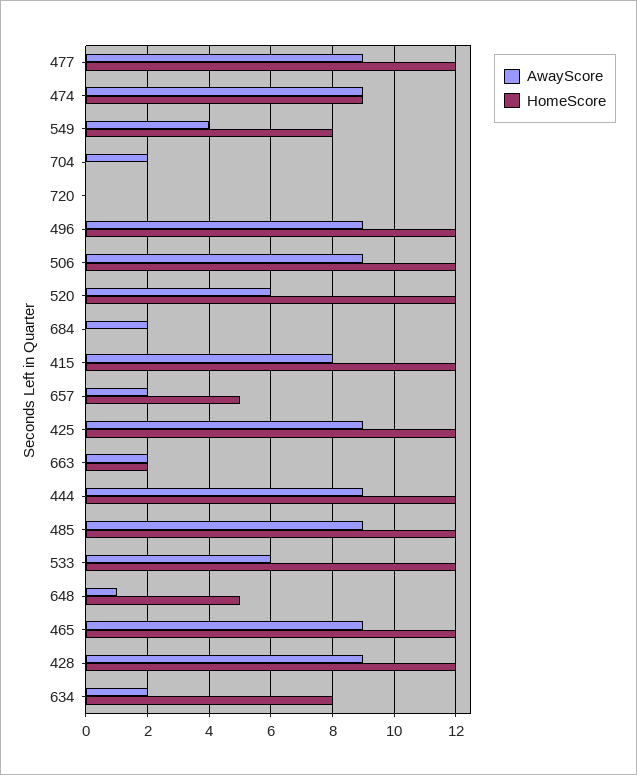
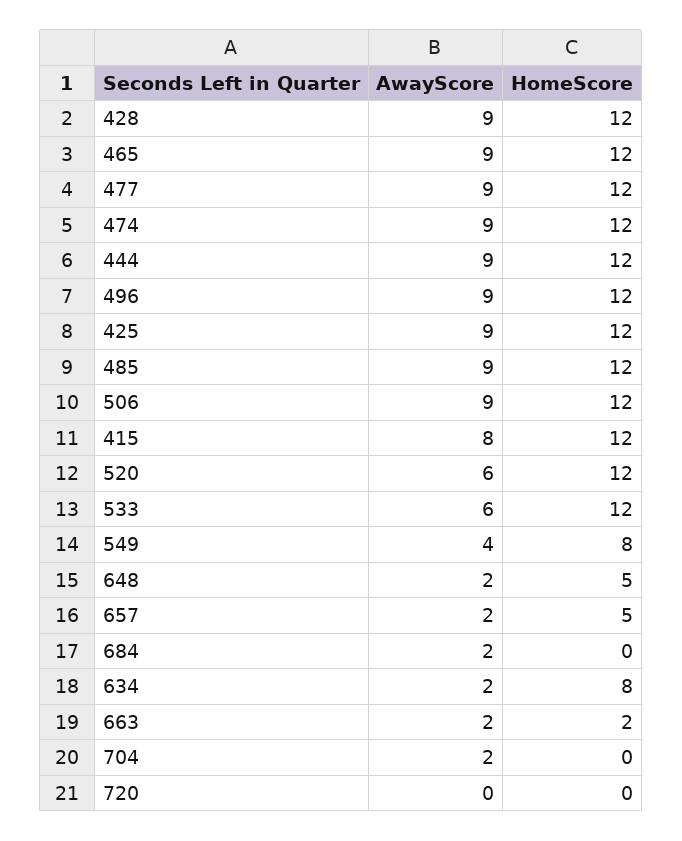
  {
    "AwayScore": {
      "477": 9,
      "474": 9,
      "549": 4,
      "704": 2,
      "720": 0,
      "496": 9,
      "506": 9,
      "520": 6,
      "684": 2,
      "415": 8,
      "657": 2,
      "425": 9,
      "663": 2,
      "444": 9,
      "485": 9,
      "533": 6,
-     "648": 1,
+     "648": 2,
      "465": 9,
      "428": 9,
      "634": 2
    },
    "HomeScore": {
      "477": 12,
-     "474": 9,
+     "474": 12,
      "549": 8,
      "704": 0,
      "720": 0,
      "496": 12,
      "506": 12,
      "520": 12,
      "684": 0,
      "415": 12,
      "657": 5,
      "425": 12,
      "663": 2,
      "444": 12,
      "485": 12,
      "533": 12,
      "648": 5,
      "465": 12,
      "428": 12,
      "634": 8
    }
  }

